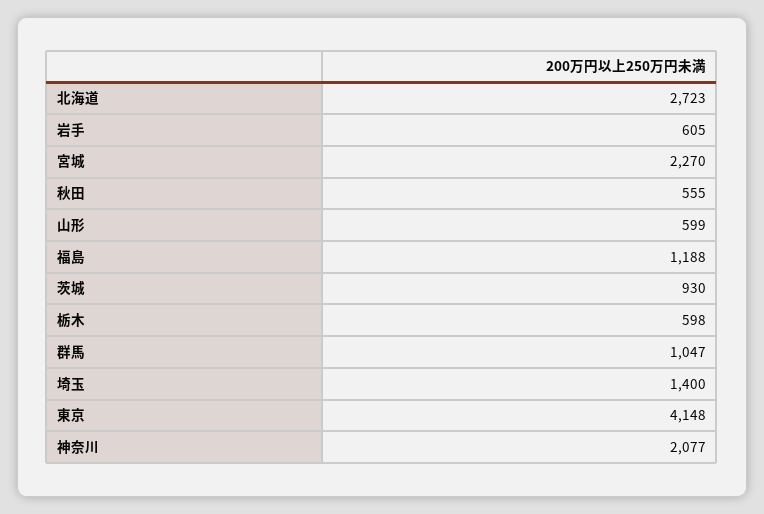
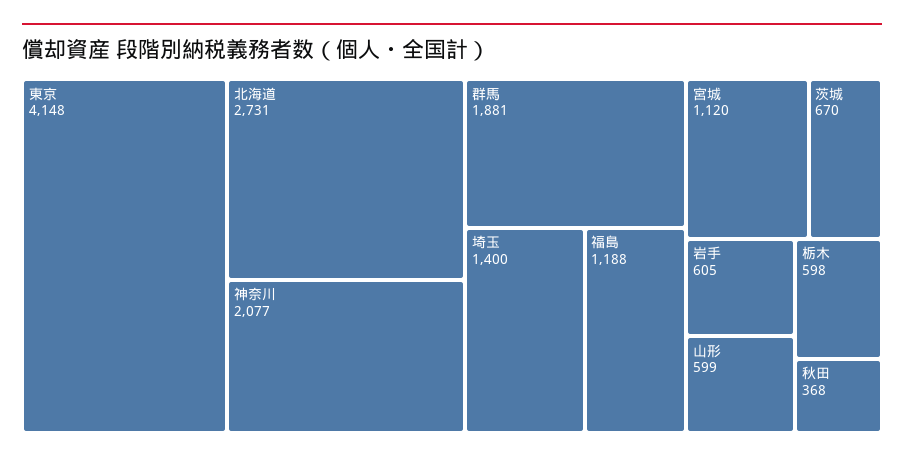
  {
-   "北海道": 2723,
+   "北海道": 2731,
    "岩手": 605,
-   "宮城": 2270,
+   "宮城": 1120,
-   "秋田": 555,
+   "秋田": 368,
    "山形": 599,
    "福島": 1188,
-   "茨城": 930,
+   "茨城": 670,
    "栃木": 598,
-   "群馬": 1047,
+   "群馬": 1881,
    "埼玉": 1400,
    "東京": 4148,
    "神奈川": 2077
  }

